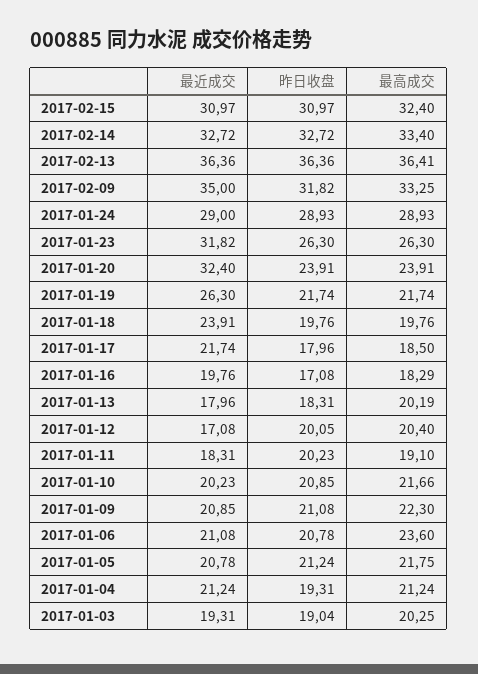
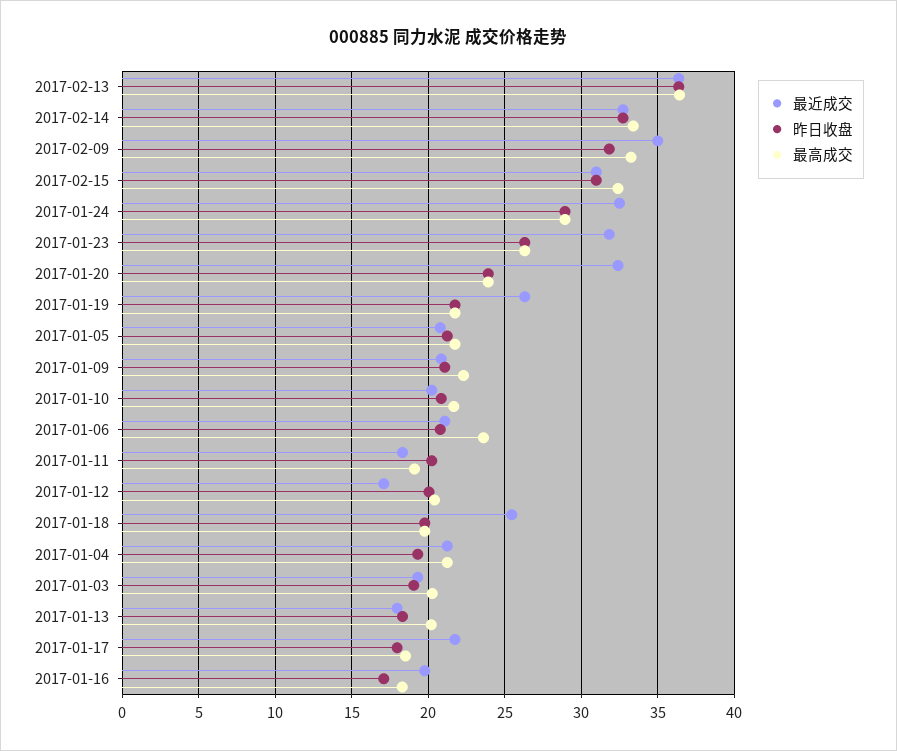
  {
    "最近成交": {
      "2017-02-15": 30.97,
      "2017-02-14": 32.72,
      "2017-02-13": 36.36,
      "2017-02-09": 35,
-     "2017-01-24": 29,
+     "2017-01-24": 32.5,
      "2017-01-23": 31.82,
      "2017-01-20": 32.4,
      "2017-01-19": 26.3,
-     "2017-01-18": 23.91,
+     "2017-01-18": 25.5,
      "2017-01-17": 21.74,
      "2017-01-16": 19.76,
      "2017-01-13": 17.96,
      "2017-01-12": 17.08,
      "2017-01-11": 18.31,
      "2017-01-10": 20.23,
      "2017-01-09": 20.85,
      "2017-01-06": 21.08,
      "2017-01-05": 20.78,
      "2017-01-04": 21.24,
      "2017-01-03": 19.31
    },
    "昨日收盘": {
      "2017-02-15": 30.97,
      "2017-02-14": 32.72,
      "2017-02-13": 36.36,
      "2017-02-09": 31.82,
      "2017-01-24": 28.93,
      "2017-01-23": 26.3,
      "2017-01-20": 23.91,
      "2017-01-19": 21.74,
      "2017-01-18": 19.76,
      "2017-01-17": 17.96,
      "2017-01-16": 17.08,
      "2017-01-13": 18.31,
      "2017-01-12": 20.05,
      "2017-01-11": 20.23,
      "2017-01-10": 20.85,
      "2017-01-09": 21.08,
      "2017-01-06": 20.78,
      "2017-01-05": 21.24,
      "2017-01-04": 19.31,
      "2017-01-03": 19.04
    },
    "最高成交": {
      "2017-02-15": 32.4,
      "2017-02-14": 33.4,
      "2017-02-13": 36.41,
      "2017-02-09": 33.25,
      "2017-01-24": 28.93,
      "2017-01-23": 26.3,
      "2017-01-20": 23.91,
      "2017-01-19": 21.74,
      "2017-01-18": 19.76,
      "2017-01-17": 18.5,
      "2017-01-16": 18.29,
      "2017-01-13": 20.19,
      "2017-01-12": 20.4,
      "2017-01-11": 19.1,
      "2017-01-10": 21.66,
      "2017-01-09": 22.3,
      "2017-01-06": 23.6,
      "2017-01-05": 21.75,
      "2017-01-04": 21.24,
      "2017-01-03": 20.25
    }
  }

